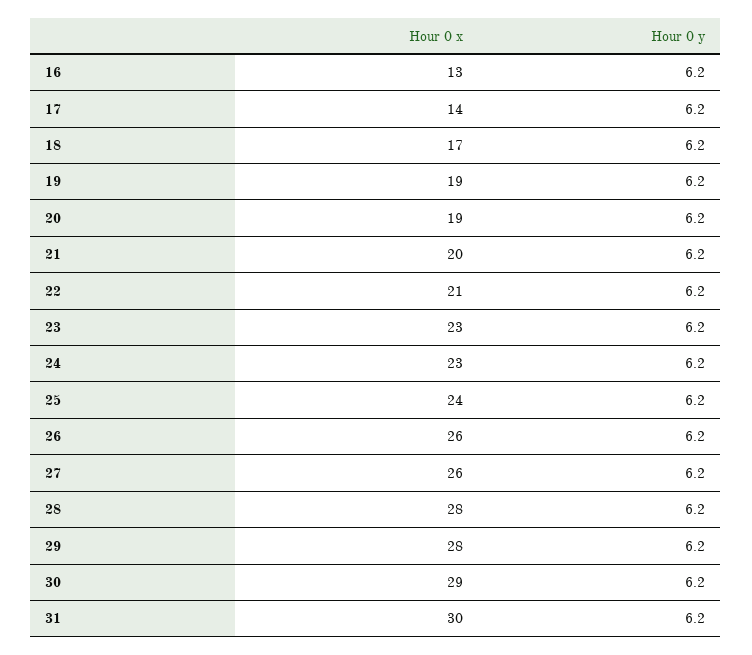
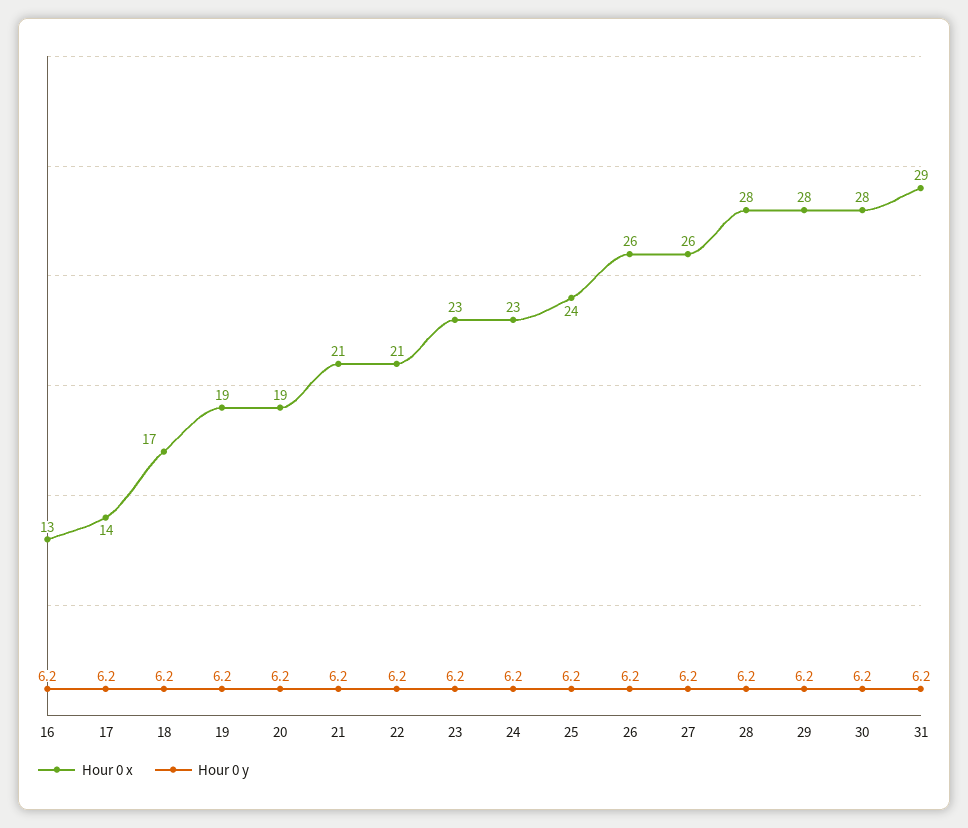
  {
    "Hour 0 x": {
      "16": 13,
      "17": 14,
      "18": 17,
      "19": 19,
      "20": 19,
-     "21": 20,
+     "21": 21,
      "22": 21,
      "23": 23,
      "24": 23,
      "25": 24,
      "26": 26,
      "27": 26,
      "28": 28,
      "29": 28,
-     "30": 29,
+     "30": 28,
-     "31": 30
+     "31": 29
    },
    "Hour 0 y": {
      "16": 6.2,
      "17": 6.2,
      "18": 6.2,
      "19": 6.2,
      "20": 6.2,
      "21": 6.2,
      "22": 6.2,
      "23": 6.2,
      "24": 6.2,
      "25": 6.2,
      "26": 6.2,
      "27": 6.2,
      "28": 6.2,
      "29": 6.2,
      "30": 6.2,
      "31": 6.2
    }
  }

